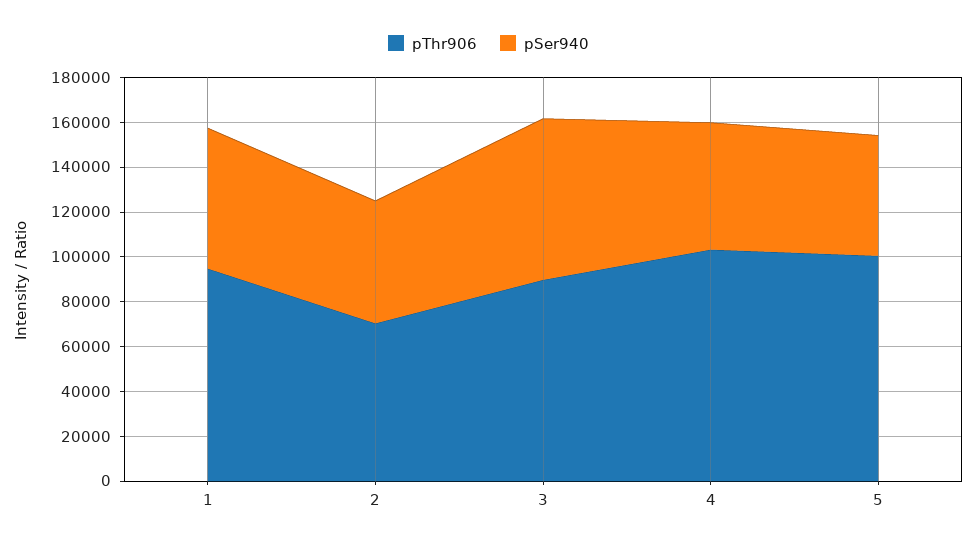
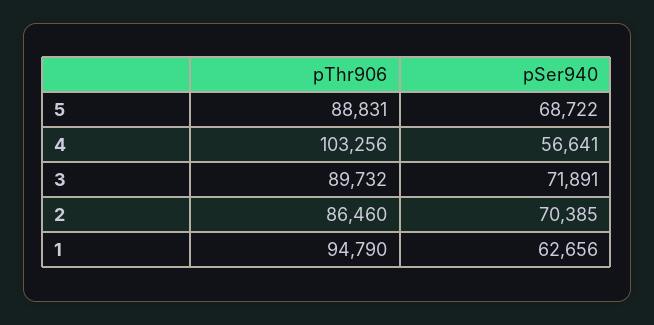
  {
    "pThr906": {
      "1": 94790,
-     "2": 70000,
+     "2": 86460,
      "3": 89732,
      "4": 103256,
-     "5": 100000
+     "5": 88831
    },
    "pSer940": {
      "1": 62656,
-     "2": 55000,
+     "2": 70385,
      "3": 71891,
      "4": 56641,
-     "5": 55000
+     "5": 68722
    }
  }

